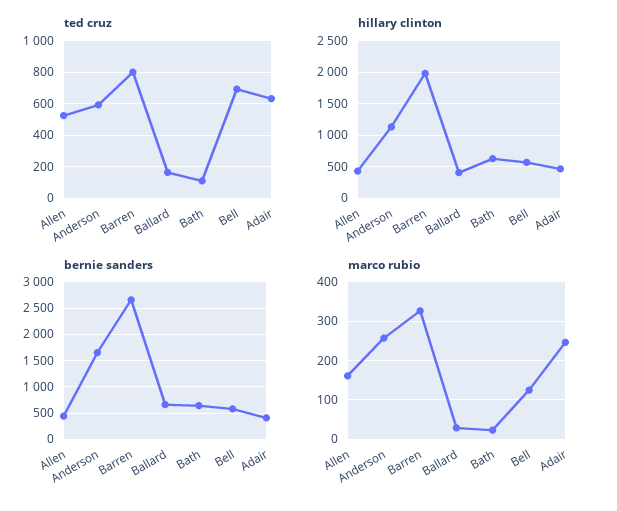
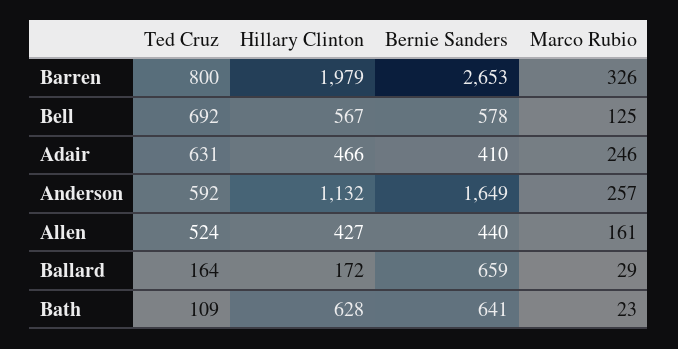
  {
    "ted cruz": {
      "Allen": 524,
      "Anderson": 592,
      "Barren": 800,
      "Ballard": 164,
      "Bath": 109,
      "Bell": 692,
      "Adair": 631
    },
    "hillary clinton": {
      "Allen": 427,
      "Anderson": 1132,
      "Barren": 1979,
-     "Ballard": 400,
+     "Ballard": 172,
      "Bath": 628,
      "Bell": 567,
      "Adair": 466
    },
    "bernie sanders": {
      "Allen": 440,
      "Anderson": 1649,
      "Barren": 2653,
      "Ballard": 659,
      "Bath": 641,
      "Bell": 578,
      "Adair": 410
    },
    "marco rubio": {
      "Allen": 161,
      "Anderson": 257,
      "Barren": 326,
      "Ballard": 29,
      "Bath": 23,
      "Bell": 125,
      "Adair": 246
    }
  }

